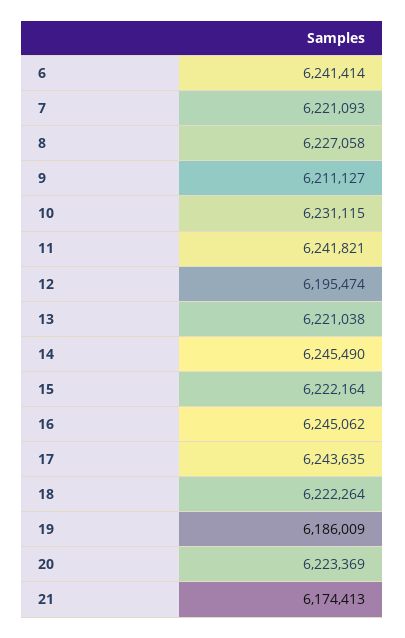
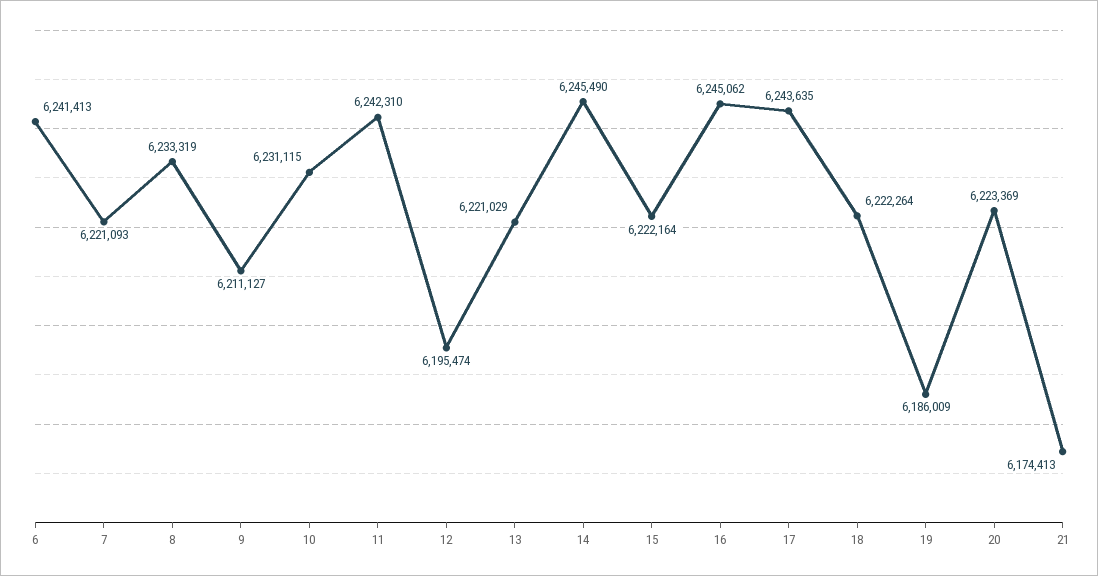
  {
-   "6": 6241414,
+   "6": 6241413,
    "7": 6221093,
-   "8": 6227058,
+   "8": 6233319,
    "9": 6211127,
    "10": 6231115,
-   "11": 6241821,
+   "11": 6242310,
    "12": 6195474,
-   "13": 6221038,
+   "13": 6221029,
    "14": 6245490,
    "15": 6222164,
    "16": 6245062,
    "17": 6243635,
    "18": 6222264,
    "19": 6186009,
    "20": 6223369,
    "21": 6174413
  }

